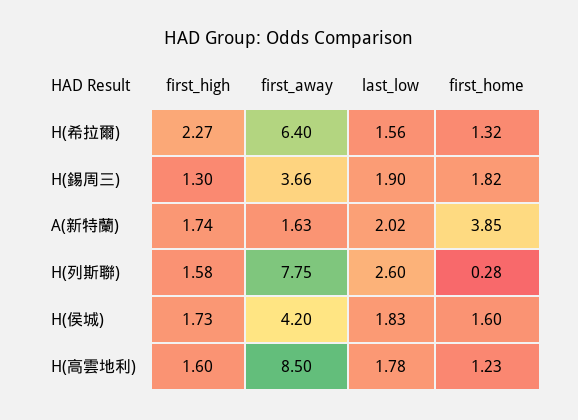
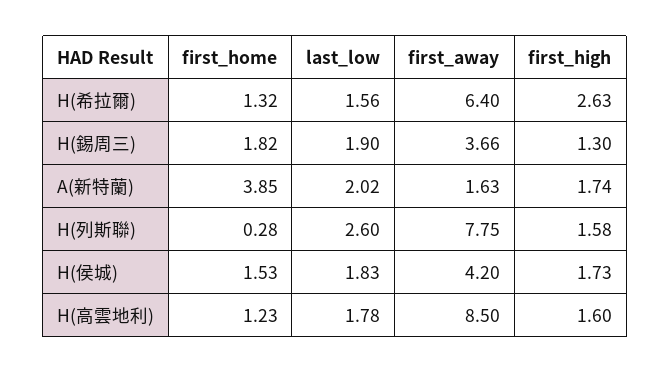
  {
    "first_high": {
-     "H(希拉爾)": 2.27,
+     "H(希拉爾)": 2.63,
      "H(錫周三)": 1.3,
      "A(新特蘭)": 1.74,
      "H(列斯聯)": 1.58,
      "H(侯城)": 1.73,
      "H(高雲地利)": 1.6
    },
    "first_away": {
      "H(希拉爾)": 6.4,
      "H(錫周三)": 3.66,
      "A(新特蘭)": 1.63,
      "H(列斯聯)": 7.75,
      "H(侯城)": 4.2,
      "H(高雲地利)": 8.5
    },
    "last_low": {
      "H(希拉爾)": 1.56,
      "H(錫周三)": 1.9,
      "A(新特蘭)": 2.02,
      "H(列斯聯)": 2.6,
      "H(侯城)": 1.83,
      "H(高雲地利)": 1.78
    },
    "first_home": {
      "H(希拉爾)": 1.32,
      "H(錫周三)": 1.82,
      "A(新特蘭)": 3.85,
      "H(列斯聯)": 0.28,
-     "H(侯城)": 1.6,
+     "H(侯城)": 1.53,
      "H(高雲地利)": 1.23
    }
  }

